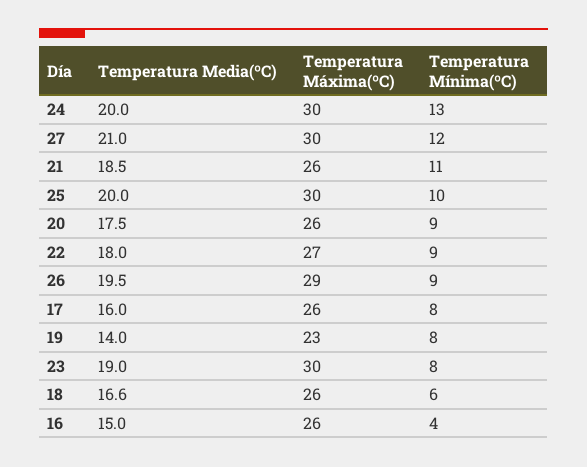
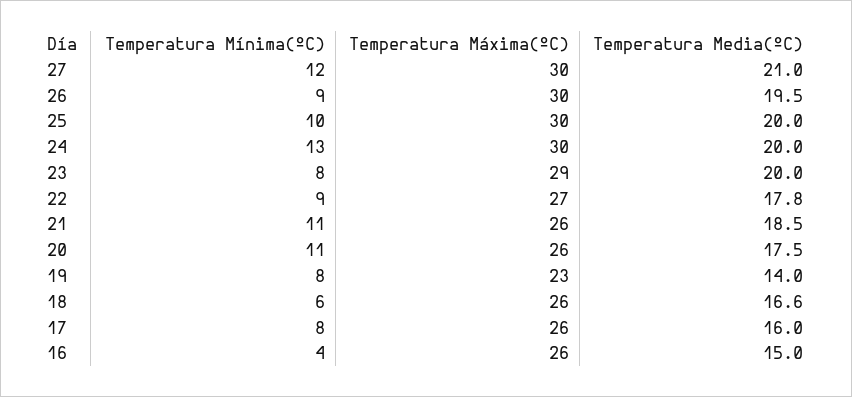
  {
    "Temperatura Media(ºC)": {
      "24": 20,
      "27": 21,
      "21": 18.5,
      "25": 20,
      "20": 17.5,
-     "22": 18,
+     "22": 17.8,
      "26": 19.5,
      "17": 16,
      "19": 14,
-     "23": 19,
+     "23": 20,
      "18": 16.6,
      "16": 15
    },
    "Temperatura Máxima(ºC)": {
      "24": 30,
      "27": 30,
      "21": 26,
      "25": 30,
      "20": 26,
      "22": 27,
-     "26": 29,
+     "26": 30,
      "17": 26,
      "19": 23,
-     "23": 30,
+     "23": 29,
      "18": 26,
      "16": 26
    },
    "Temperatura Mínima(ºC)": {
      "24": 13,
      "27": 12,
      "21": 11,
      "25": 10,
-     "20": 9,
+     "20": 11,
      "22": 9,
      "26": 9,
      "17": 8,
      "19": 8,
      "23": 8,
      "18": 6,
      "16": 4
    }
  }

